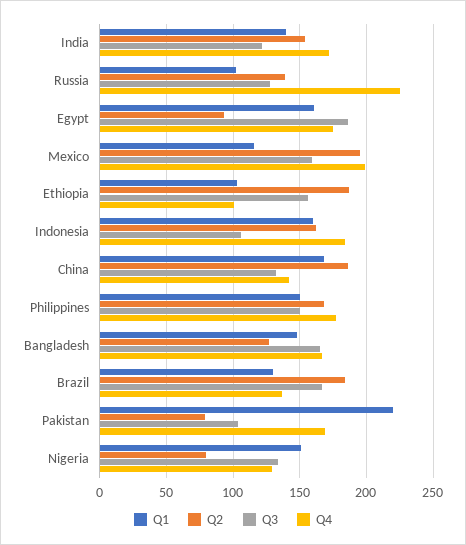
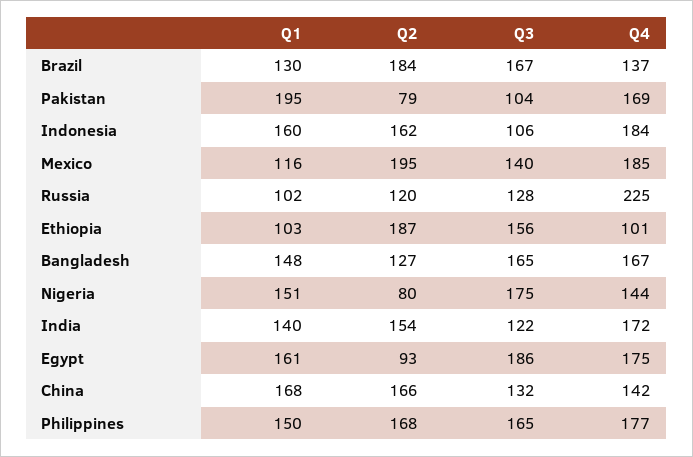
  {
    "Q1": {
      "India": 140,
      "Russia": 102,
      "Egypt": 161,
      "Mexico": 116,
      "Ethiopia": 103,
      "Indonesia": 160,
      "China": 168,
      "Philippines": 150,
      "Bangladesh": 148,
      "Brazil": 130,
-     "Pakistan": 220,
+     "Pakistan": 195,
      "Nigeria": 151
    },
    "Q2": {
      "India": 154,
-     "Russia": 140,
+     "Russia": 120,
      "Egypt": 93,
      "Mexico": 195,
      "Ethiopia": 187,
      "Indonesia": 162,
-     "China": 185,
+     "China": 166,
      "Philippines": 168,
      "Bangladesh": 127,
      "Brazil": 184,
      "Pakistan": 79,
      "Nigeria": 80
    },
    "Q3": {
      "India": 122,
      "Russia": 128,
      "Egypt": 186,
-     "Mexico": 160,
+     "Mexico": 140,
      "Ethiopia": 156,
      "Indonesia": 106,
      "China": 132,
-     "Philippines": 150,
+     "Philippines": 165,
      "Bangladesh": 165,
      "Brazil": 167,
      "Pakistan": 104,
-     "Nigeria": 135
+     "Nigeria": 175
    },
    "Q4": {
      "India": 172,
      "Russia": 225,
      "Egypt": 175,
-     "Mexico": 200,
+     "Mexico": 185,
      "Ethiopia": 101,
      "Indonesia": 184,
      "China": 142,
      "Philippines": 177,
      "Bangladesh": 167,
      "Brazil": 137,
      "Pakistan": 169,
-     "Nigeria": 130
+     "Nigeria": 144
    }
  }

